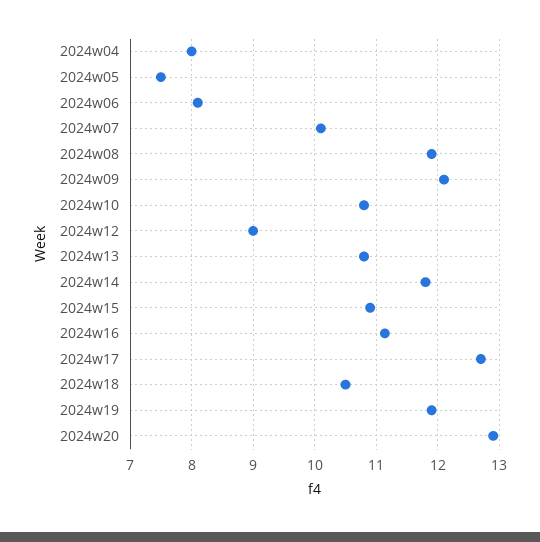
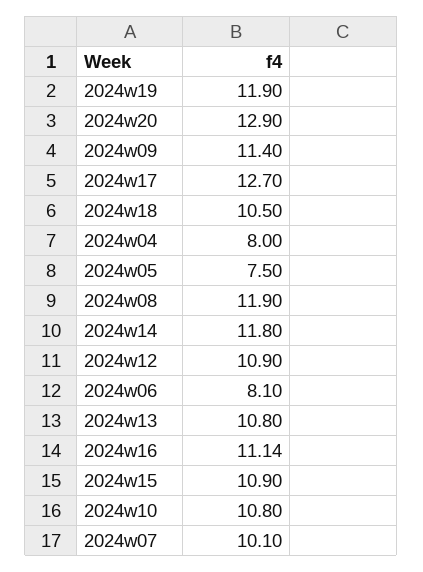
  {
    "2024w04": 8,
    "2024w05": 7.5,
    "2024w06": 8.1,
    "2024w07": 10.1,
    "2024w08": 11.9,
-   "2024w09": 12.1,
+   "2024w09": 11.4,
    "2024w10": 10.8,
-   "2024w12": 9,
+   "2024w12": 10.9,
    "2024w13": 10.8,
    "2024w14": 11.8,
    "2024w15": 10.9,
    "2024w16": 11.14,
    "2024w17": 12.7,
    "2024w18": 10.5,
    "2024w19": 11.9,
    "2024w20": 12.9
  }

